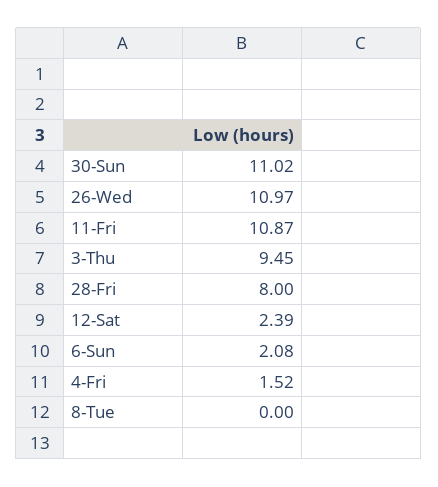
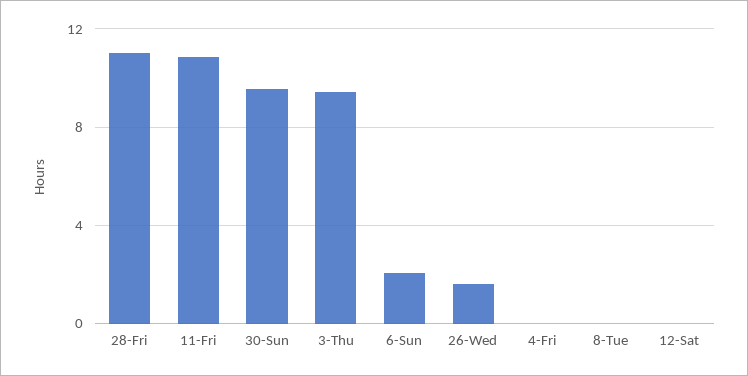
  {
-   "30-Sun": 11.02,
+   "30-Sun": 9.5,
-   "26-Wed": 10.97,
+   "26-Wed": 1.5,
    "11-Fri": 10.87,
    "3-Thu": 9.45,
-   "28-Fri": 8,
+   "28-Fri": 11,
-   "12-Sat": 2.39,
+   "12-Sat": 0,
    "6-Sun": 2.08,
-   "4-Fri": 1.52,
+   "4-Fri": 0,
    "8-Tue": 0
  }

